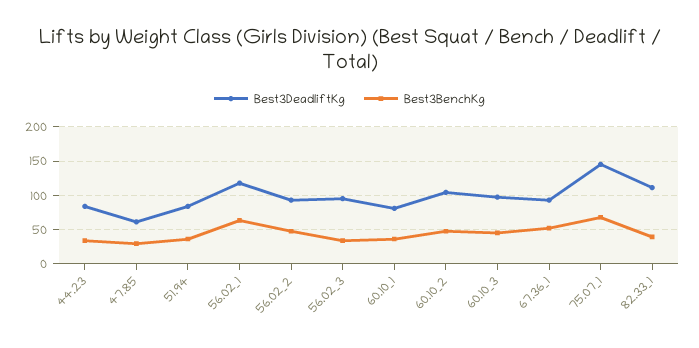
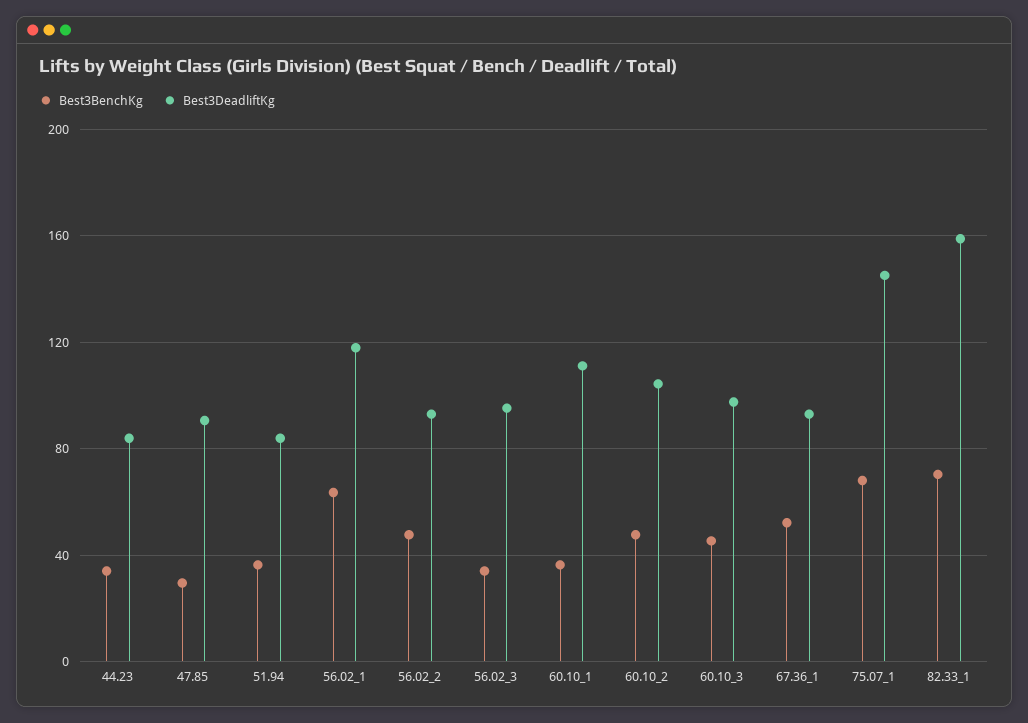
  {
    "Best3DeadliftKg": {
      "44.23": 85,
-     "47.85": 60,
+     "47.85": 90,
      "51.94": 85,
      "56.02_1": 120,
      "56.02_2": 95,
      "56.02_3": 95,
-     "60.10_1": 80,
+     "60.10_1": 110,
      "60.10_2": 105,
      "60.10_3": 100,
      "67.36_1": 95,
      "75.07_1": 145,
-     "82.33_1": 110
+     "82.33_1": 160
    },
    "Best3BenchKg": {
      "44.23": 35,
      "47.85": 30,
      "51.94": 35,
      "56.02_1": 65,
      "56.02_2": 50,
      "56.02_3": 35,
      "60.10_1": 35,
      "60.10_2": 50,
      "60.10_3": 45,
      "67.36_1": 50,
      "75.07_1": 70,
-     "82.33_1": 40
+     "82.33_1": 70
    }
  }

